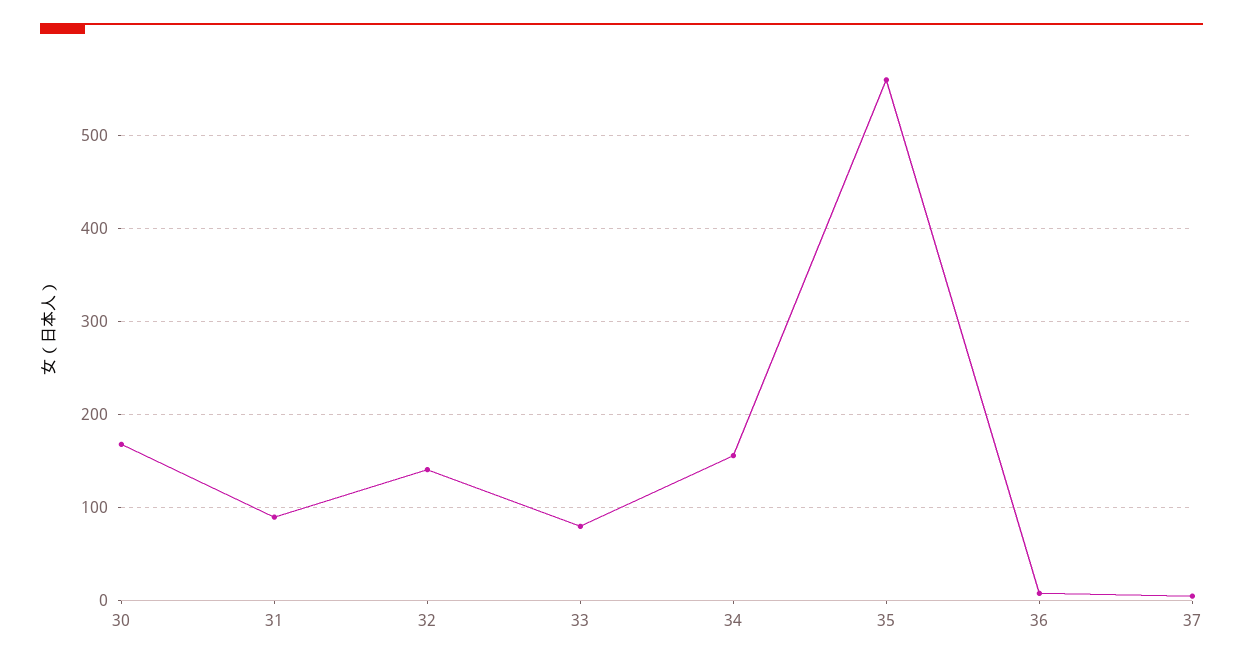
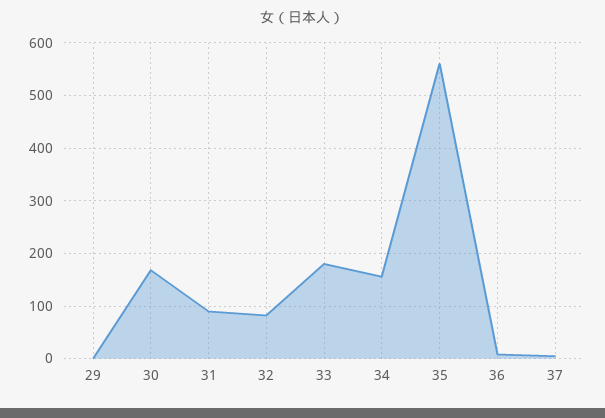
  {
    "30": 170,
    "31": 90,
-   "32": 140,
+   "32": 80,
-   "33": 80,
+   "33": 180,
    "34": 160,
    "35": 560,
    "36": 10,
-   "37": 10
+   "37": 10,
+   "29": 0
  }

